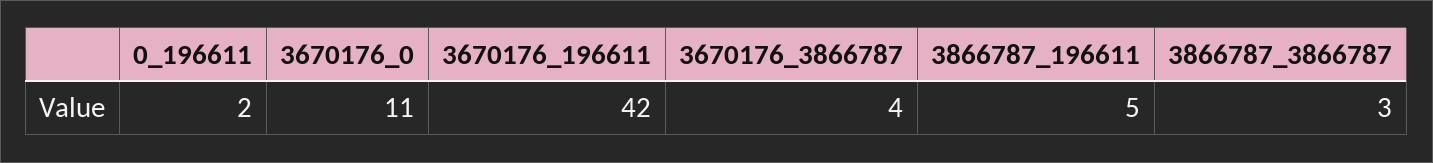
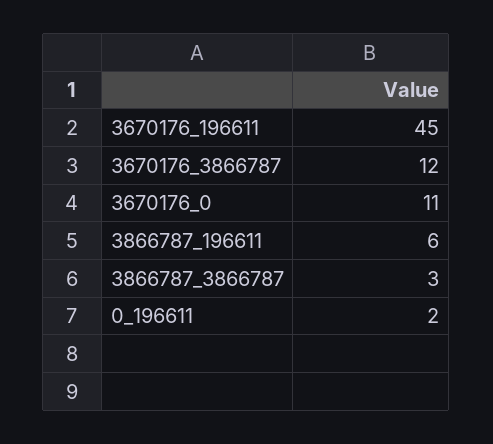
  {
    "0_196611": 2,
    "3670176_0": 11,
-   "3670176_196611": 42,
+   "3670176_196611": 45,
-   "3670176_3866787": 4,
+   "3670176_3866787": 12,
-   "3866787_196611": 5,
+   "3866787_196611": 6,
    "3866787_3866787": 3
  }

